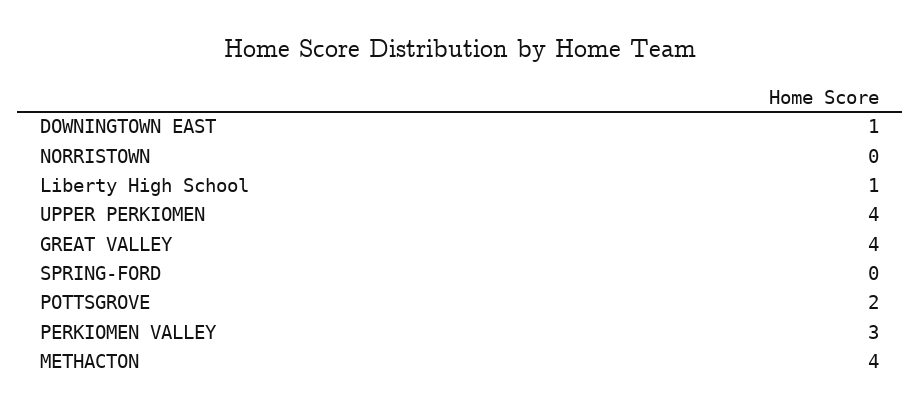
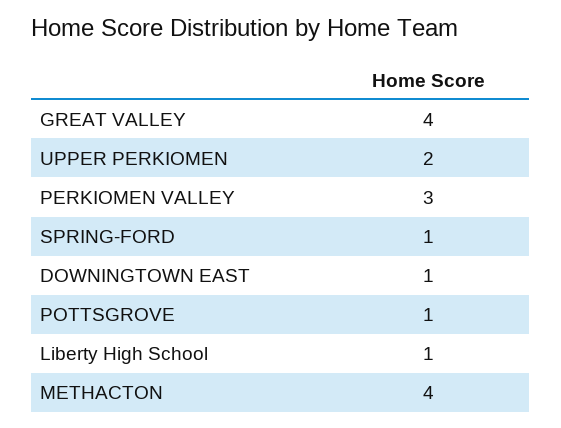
  {
    "DOWNINGTOWN EAST": 1,
-   "NORRISTOWN": 0,
    "Liberty High School": 1,
-   "UPPER PERKIOMEN": 4,
+   "UPPER PERKIOMEN": 2,
    "GREAT VALLEY": 4,
-   "SPRING-FORD": 0,
+   "SPRING-FORD": 1,
-   "POTTSGROVE": 2,
+   "POTTSGROVE": 1,
    "PERKIOMEN VALLEY": 3,
    "METHACTON": 4
  }

